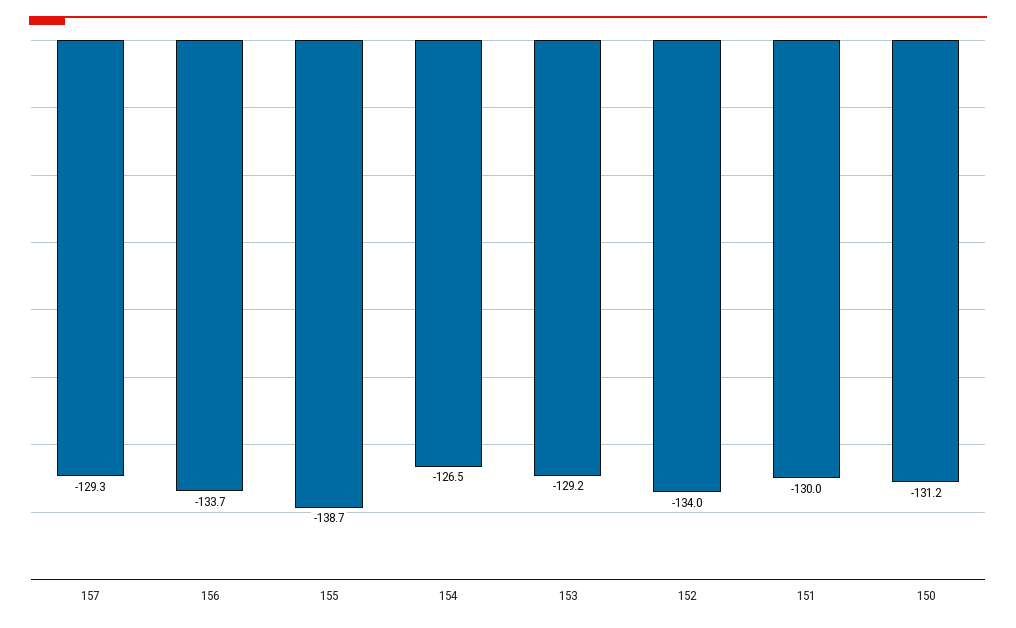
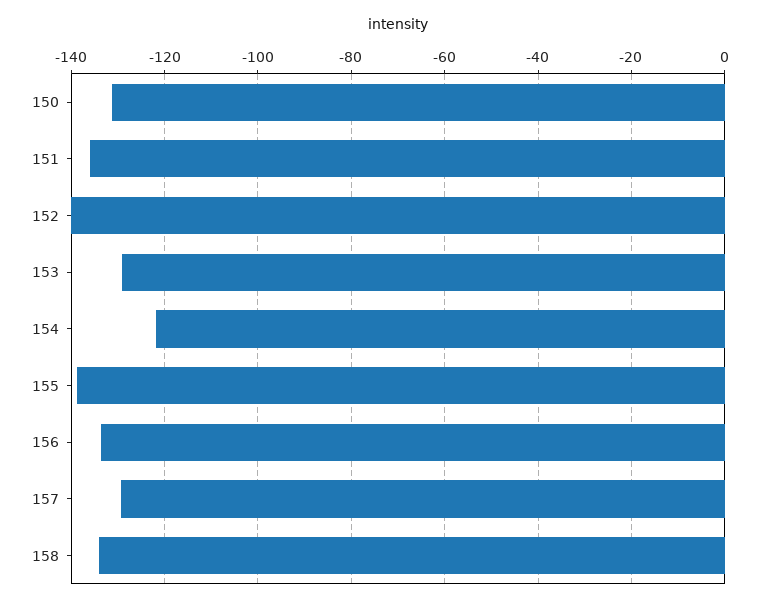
  {
    "157": -129.3,
    "156": -133.7,
    "155": -138.7,
-   "154": -126.5,
+   "154": -122,
    "153": -129.2,
-   "152": -134,
+   "152": -140,
-   "151": -130,
+   "151": -136,
-   "150": -131.2
+   "150": -131.2,
+   "158": -134
  }

